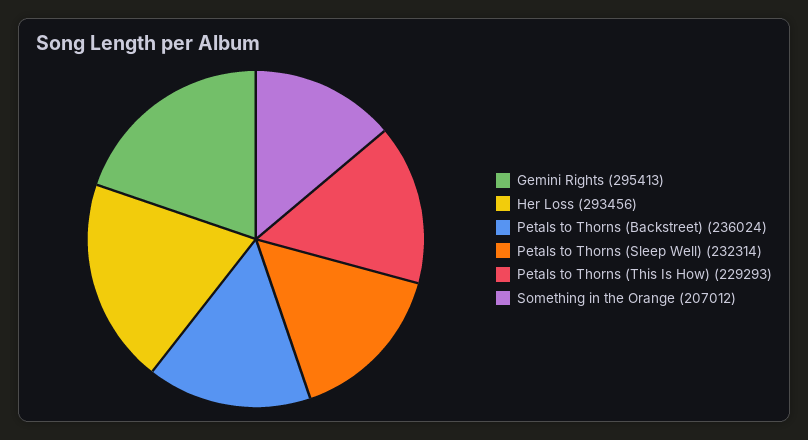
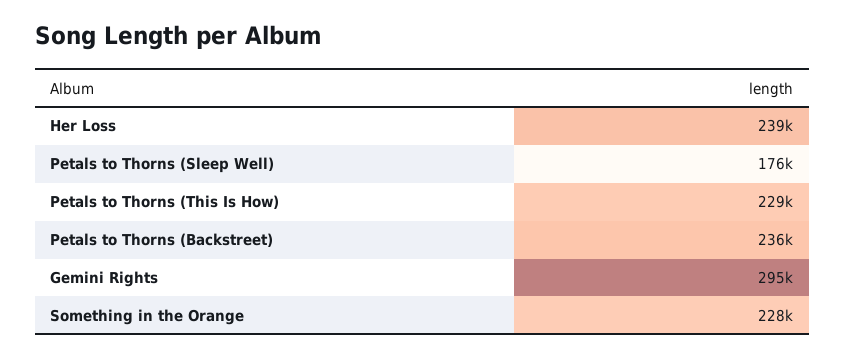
  {
    "Gemini Rights": 295413,
-   "Her Loss": 293456,
+   "Her Loss": 239000,
    "Petals to Thorns (Backstreet)": 236024,
-   "Petals to Thorns (Sleep Well)": 232314,
+   "Petals to Thorns (Sleep Well)": 176000,
    "Petals to Thorns (This Is How)": 229293,
-   "Something in the Orange": 207012
+   "Something in the Orange": 228000
  }

